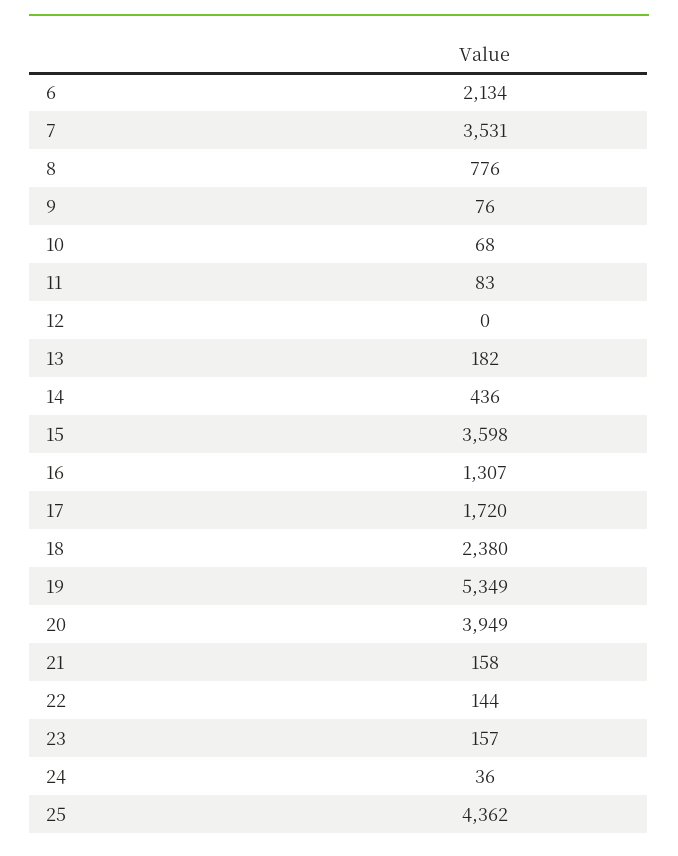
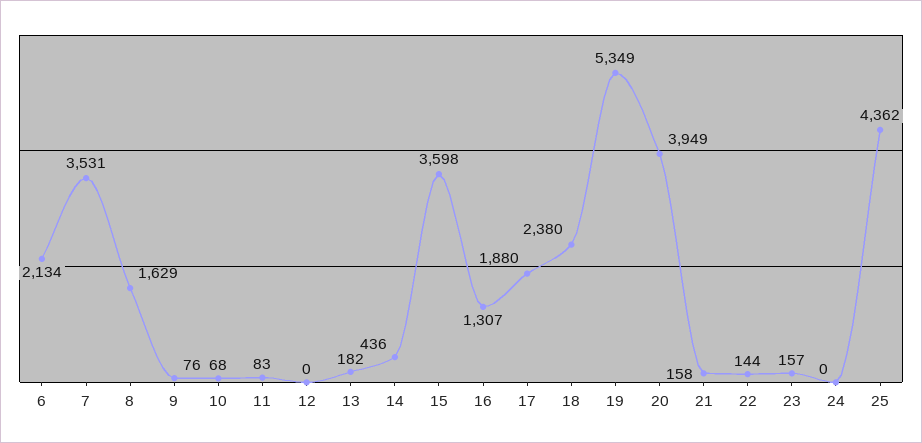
  {
    "6": 2134,
    "7": 3531,
-   "8": 776,
+   "8": 1629,
    "9": 76,
    "10": 68,
    "11": 83,
    "12": 0,
    "13": 182,
    "14": 436,
    "15": 3598,
    "16": 1307,
-   "17": 1720,
+   "17": 1880,
    "18": 2380,
    "19": 5349,
    "20": 3949,
    "21": 158,
    "22": 144,
    "23": 157,
-   "24": 36,
+   "24": 0,
    "25": 4362
  }

